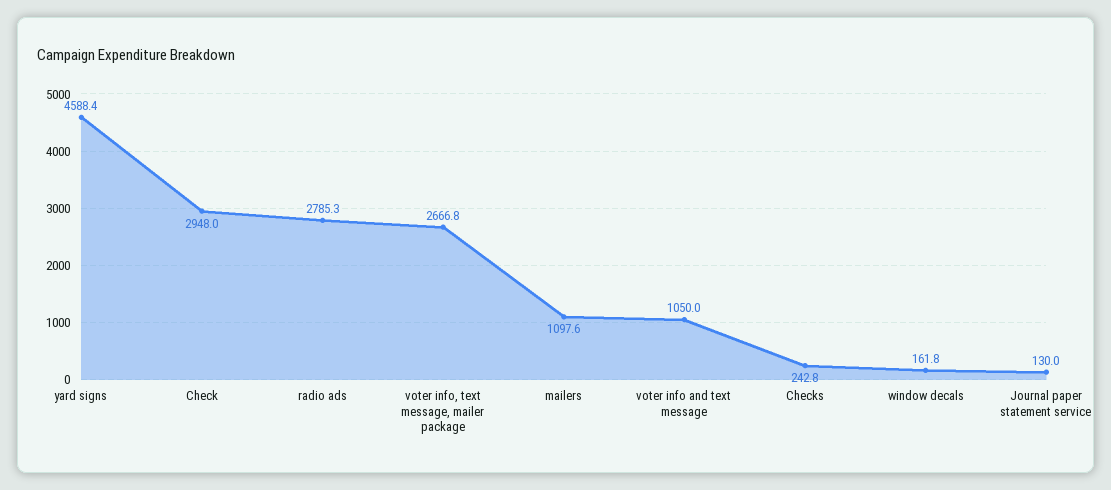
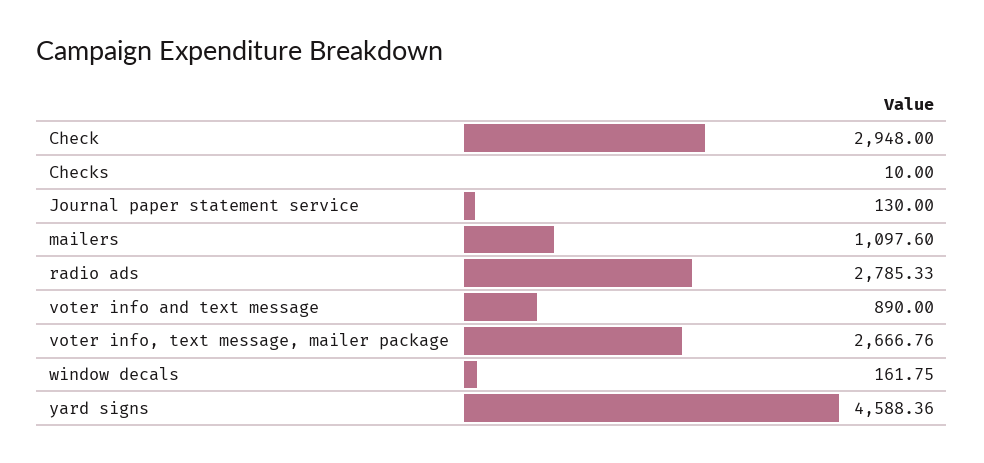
  {
    "yard signs": 4588.36,
    "Check": 2948,
    "radio ads": 2785.33,
    "voter info, text message, mailer package": 2666.76,
    "mailers": 1097.6,
-   "voter info and text message": 1050,
+   "voter info and text message": 890,
-   "Checks": 242.8,
+   "Checks": 10,
    "window decals": 161.75,
    "Journal paper statement service": 130
  }

